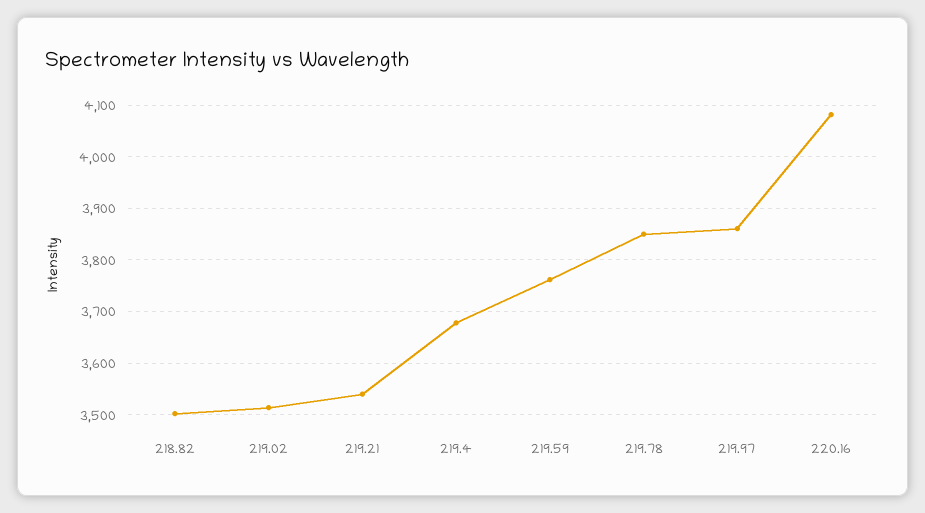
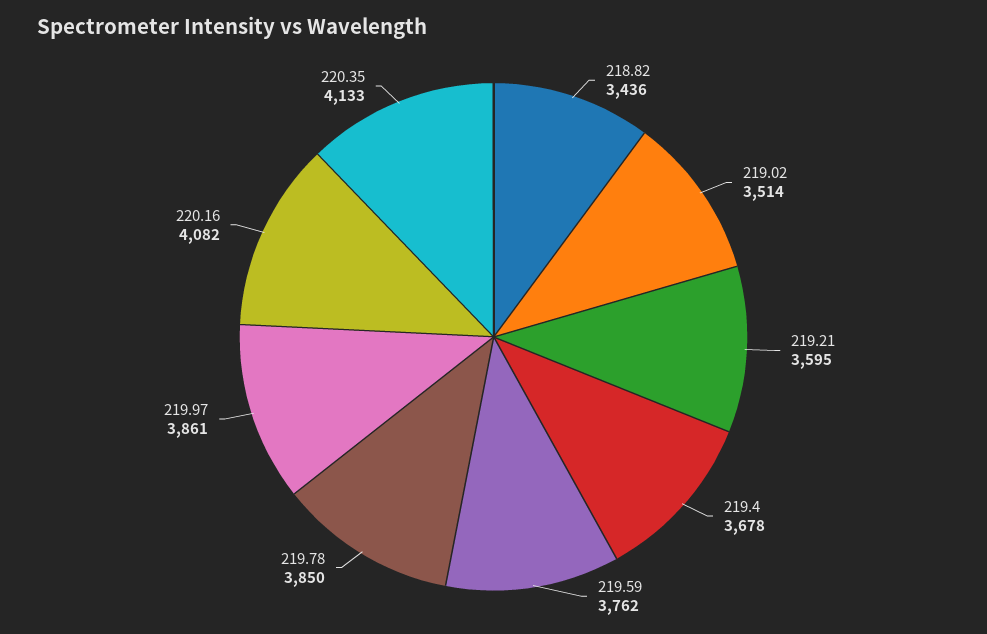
  {
-   "218.82": 3500,
+   "218.82": 3436,
    "219.02": 3514,
-   "219.21": 3540,
+   "219.21": 3595,
    "219.4": 3678,
    "219.59": 3762,
    "219.78": 3850,
    "219.97": 3861,
-   "220.16": 4082
+   "220.16": 4082,
+   "220.35": 4133
  }

